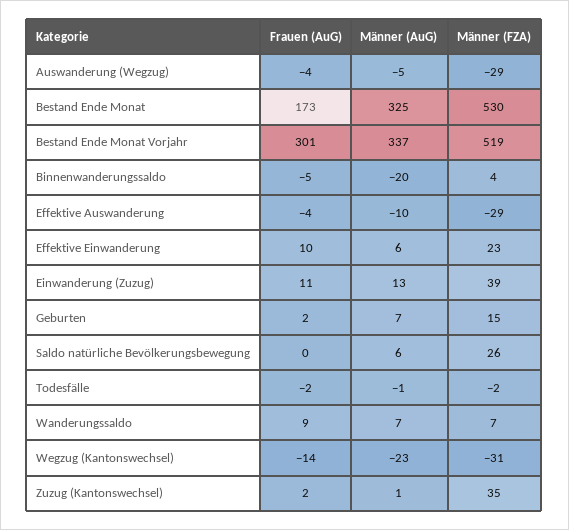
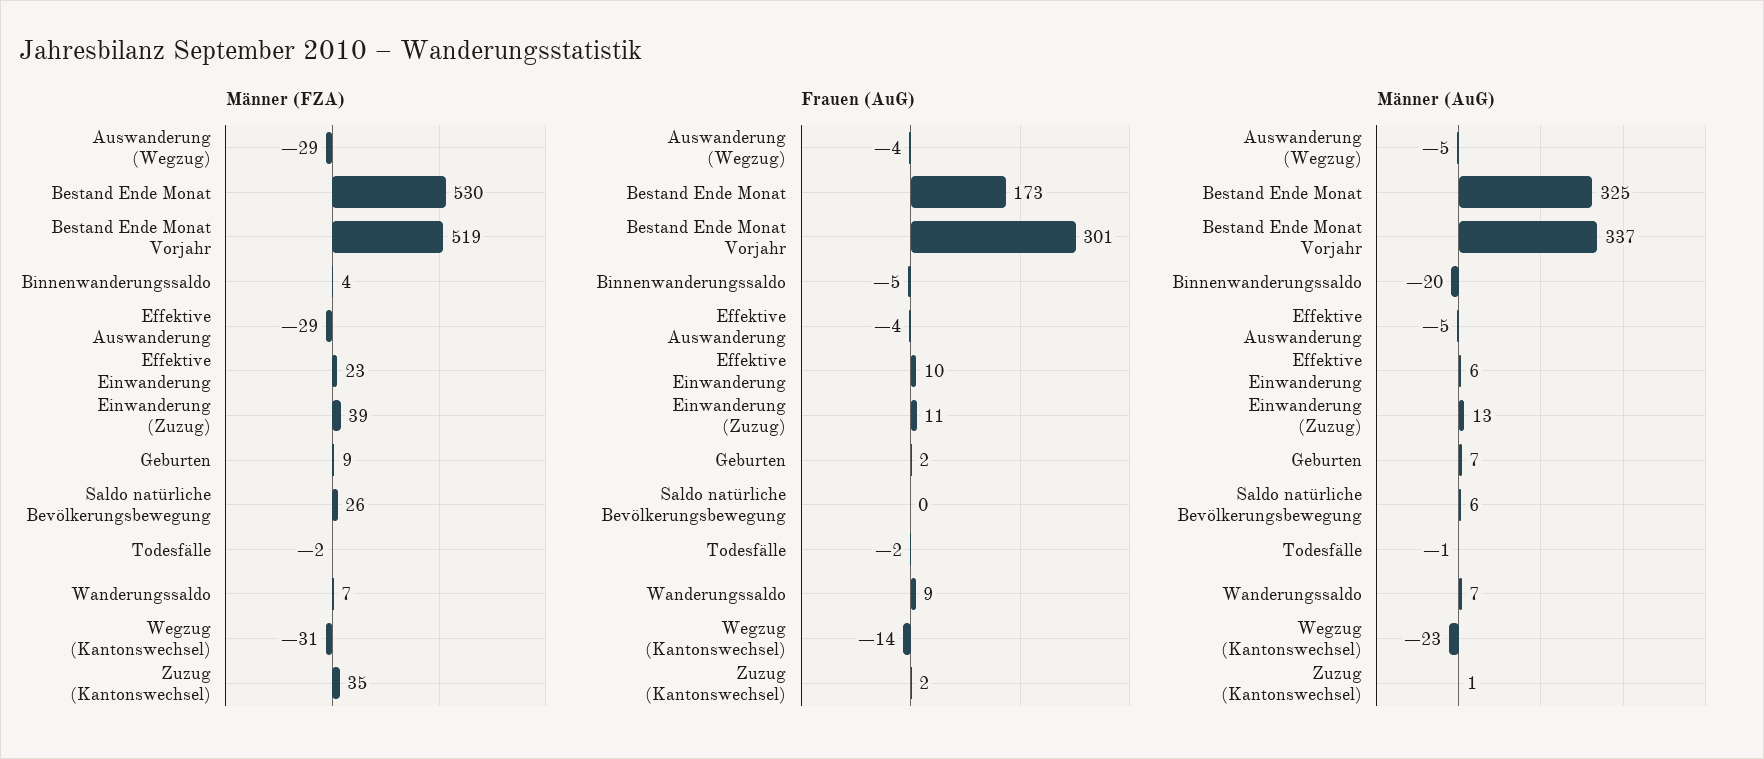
  {
    "Frauen (AuG)": {
      "Auswanderung (Wegzug)": -4,
      "Bestand Ende Monat": 173,
      "Bestand Ende Monat Vorjahr": 301,
      "Binnenwanderungssaldo": -5,
      "Effektive Auswanderung": -4,
      "Effektive Einwanderung": 10,
      "Einwanderung (Zuzug)": 11,
      "Geburten": 2,
      "Saldo natürliche Bevölkerungsbewegung": 0,
      "Todesfälle": -2,
      "Wanderungssaldo": 9,
      "Wegzug (Kantonswechsel)": -14,
      "Zuzug (Kantonswechsel)": 2
    },
    "Männer (AuG)": {
      "Auswanderung (Wegzug)": -5,
      "Bestand Ende Monat": 325,
      "Bestand Ende Monat Vorjahr": 337,
      "Binnenwanderungssaldo": -20,
-     "Effektive Auswanderung": -10,
+     "Effektive Auswanderung": -5,
      "Effektive Einwanderung": 6,
      "Einwanderung (Zuzug)": 13,
      "Geburten": 7,
      "Saldo natürliche Bevölkerungsbewegung": 6,
      "Todesfälle": -1,
      "Wanderungssaldo": 7,
      "Wegzug (Kantonswechsel)": -23,
      "Zuzug (Kantonswechsel)": 1
    },
    "Männer (FZA)": {
      "Auswanderung (Wegzug)": -29,
      "Bestand Ende Monat": 530,
      "Bestand Ende Monat Vorjahr": 519,
      "Binnenwanderungssaldo": 4,
      "Effektive Auswanderung": -29,
      "Effektive Einwanderung": 23,
      "Einwanderung (Zuzug)": 39,
-     "Geburten": 15,
+     "Geburten": 9,
      "Saldo natürliche Bevölkerungsbewegung": 26,
      "Todesfälle": -2,
      "Wanderungssaldo": 7,
      "Wegzug (Kantonswechsel)": -31,
      "Zuzug (Kantonswechsel)": 35
    }
  }

